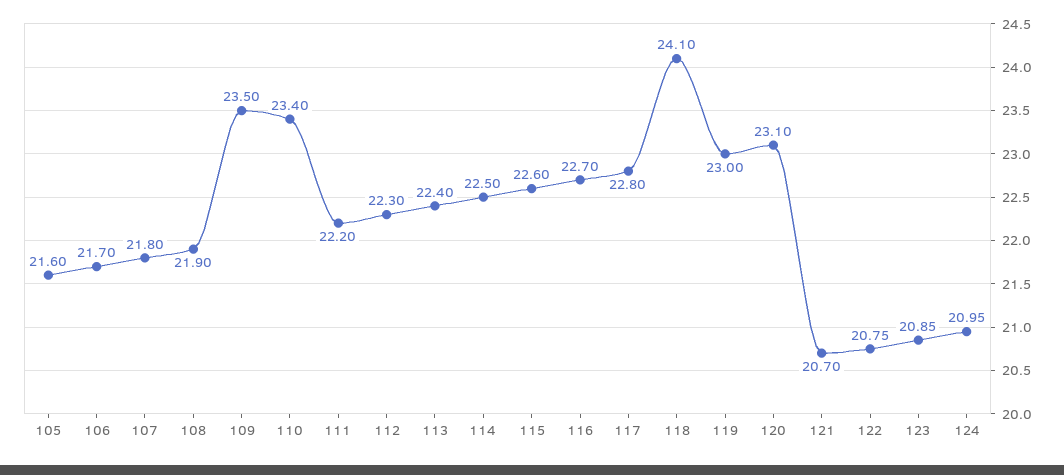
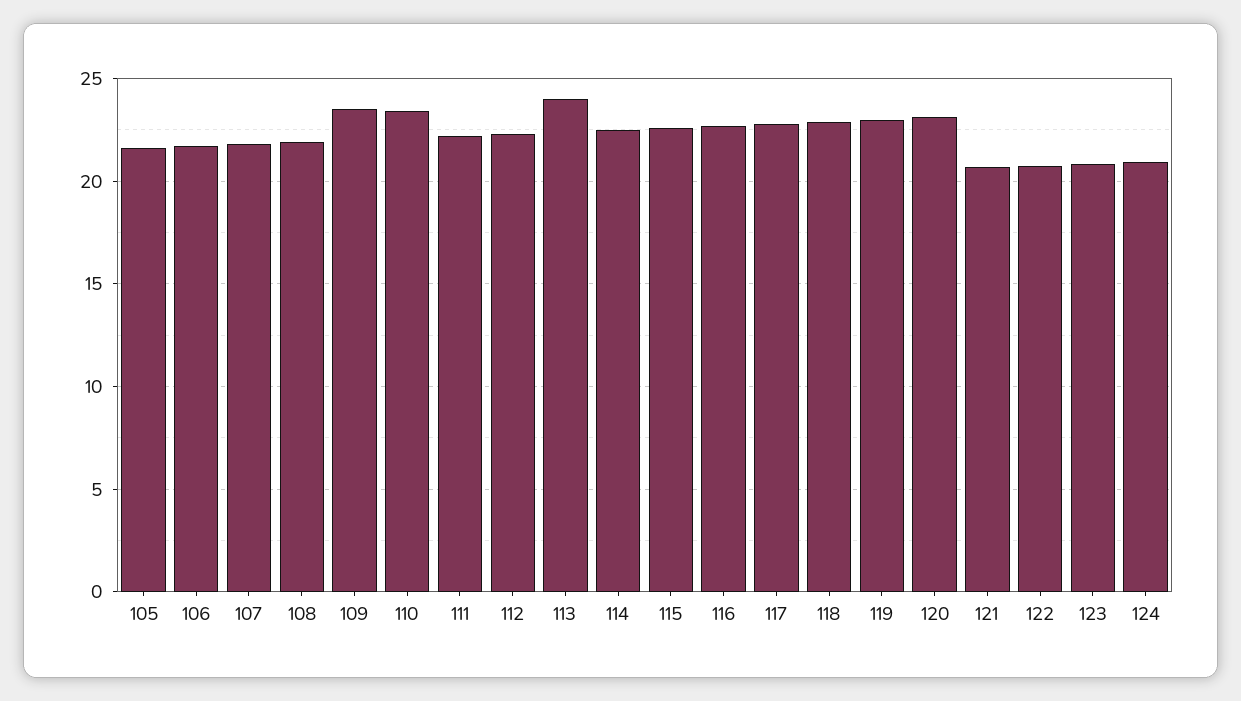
  {
    "105": 21.6,
    "106": 21.7,
    "107": 21.8,
    "108": 21.9,
    "109": 23.5,
    "110": 23.4,
    "111": 22.2,
    "112": 22.3,
-   "113": 22.4,
+   "113": 24,
    "114": 22.5,
    "115": 22.6,
    "116": 22.7,
    "117": 22.8,
-   "118": 24.1,
+   "118": 23,
    "119": 23,
    "120": 23.1,
    "121": 20.7,
    "122": 20.75,
    "123": 20.85,
    "124": 20.95
  }

